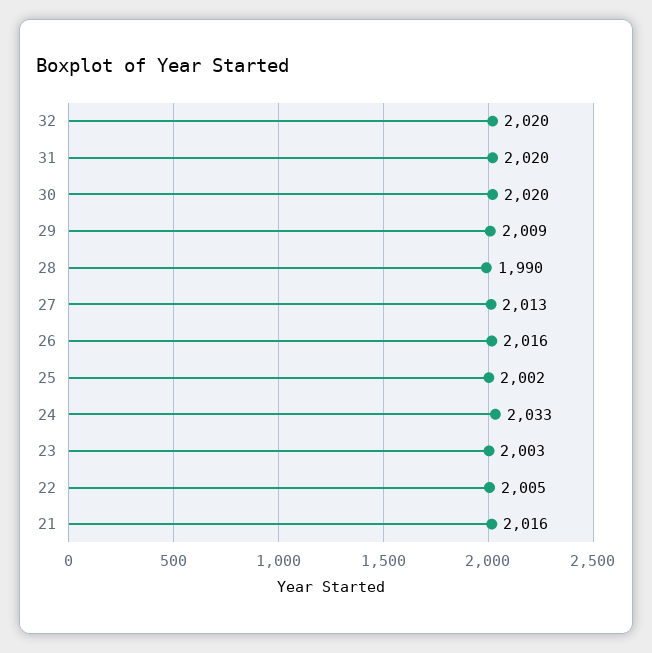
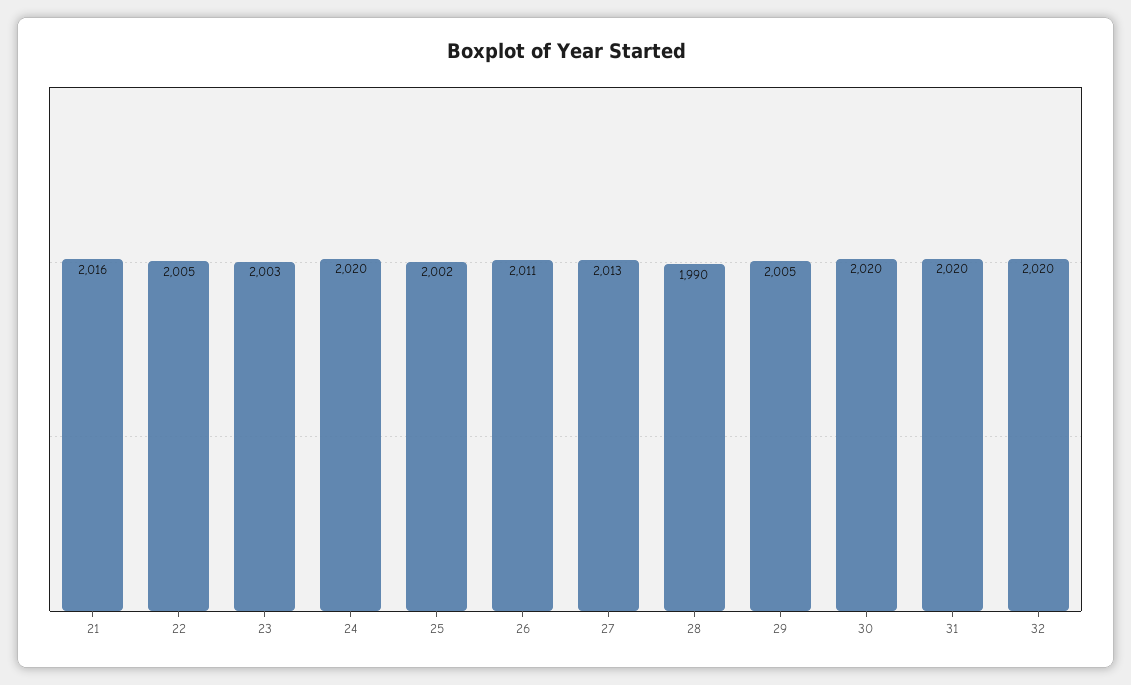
  {
    "32": 2020,
    "31": 2020,
    "30": 2020,
-   "29": 2009,
+   "29": 2005,
    "28": 1990,
    "27": 2013,
-   "26": 2016,
+   "26": 2011,
    "25": 2002,
-   "24": 2033,
+   "24": 2020,
    "23": 2003,
    "22": 2005,
    "21": 2016
  }

